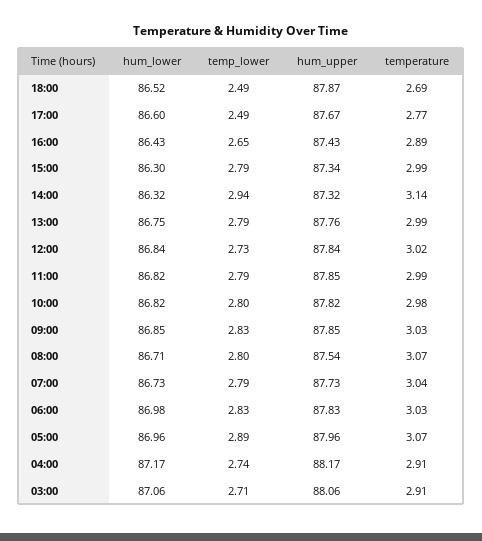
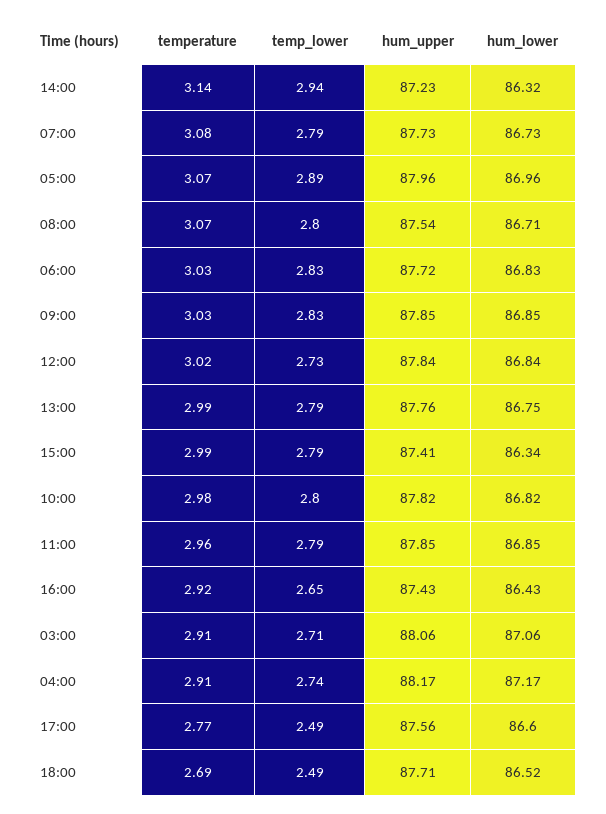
  {
    "hum_lower": {
      "18:00": 86.52,
      "17:00": 86.6,
      "16:00": 86.43,
-     "15:00": 86.3,
+     "15:00": 86.34,
      "14:00": 86.32,
      "13:00": 86.75,
      "12:00": 86.84,
-     "11:00": 86.82,
+     "11:00": 86.85,
      "10:00": 86.82,
      "09:00": 86.85,
      "08:00": 86.71,
      "07:00": 86.73,
-     "06:00": 86.98,
+     "06:00": 86.83,
      "05:00": 86.96,
      "04:00": 87.17,
      "03:00": 87.06
    },
    "temp_lower": {
      "18:00": 2.49,
      "17:00": 2.49,
      "16:00": 2.65,
      "15:00": 2.79,
      "14:00": 2.94,
      "13:00": 2.79,
      "12:00": 2.73,
      "11:00": 2.79,
      "10:00": 2.8,
      "09:00": 2.83,
      "08:00": 2.8,
      "07:00": 2.79,
      "06:00": 2.83,
      "05:00": 2.89,
      "04:00": 2.74,
      "03:00": 2.71
    },
    "hum_upper": {
-     "18:00": 87.87,
+     "18:00": 87.71,
-     "17:00": 87.67,
+     "17:00": 87.56,
      "16:00": 87.43,
-     "15:00": 87.34,
+     "15:00": 87.41,
-     "14:00": 87.32,
+     "14:00": 87.23,
      "13:00": 87.76,
      "12:00": 87.84,
      "11:00": 87.85,
      "10:00": 87.82,
      "09:00": 87.85,
      "08:00": 87.54,
      "07:00": 87.73,
-     "06:00": 87.83,
+     "06:00": 87.72,
      "05:00": 87.96,
      "04:00": 88.17,
      "03:00": 88.06
    },
    "temperature": {
      "18:00": 2.69,
      "17:00": 2.77,
-     "16:00": 2.89,
+     "16:00": 2.92,
      "15:00": 2.99,
      "14:00": 3.14,
      "13:00": 2.99,
      "12:00": 3.02,
-     "11:00": 2.99,
+     "11:00": 2.96,
      "10:00": 2.98,
      "09:00": 3.03,
      "08:00": 3.07,
-     "07:00": 3.04,
+     "07:00": 3.08,
      "06:00": 3.03,
      "05:00": 3.07,
      "04:00": 2.91,
      "03:00": 2.91
    }
  }

